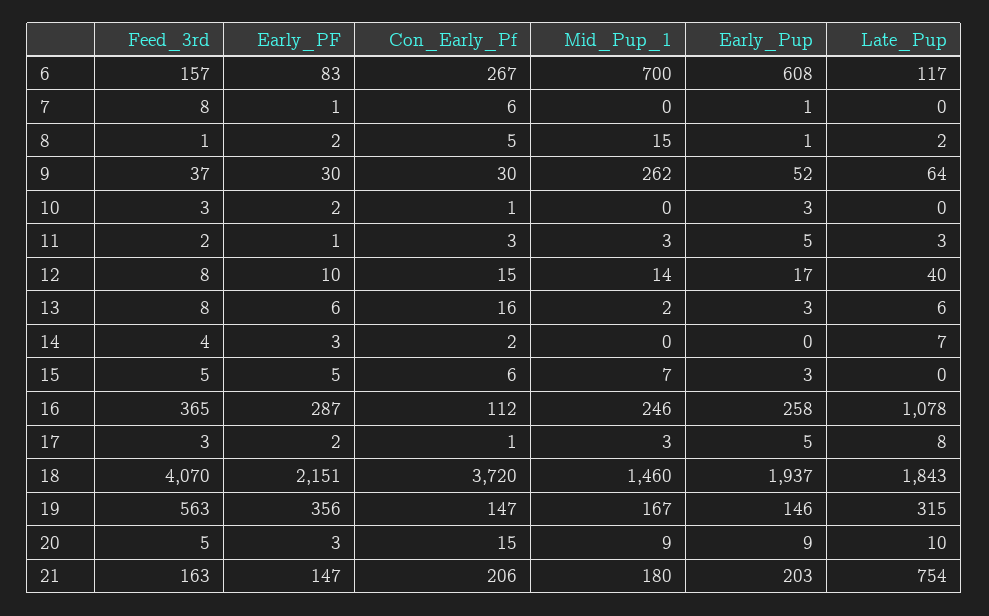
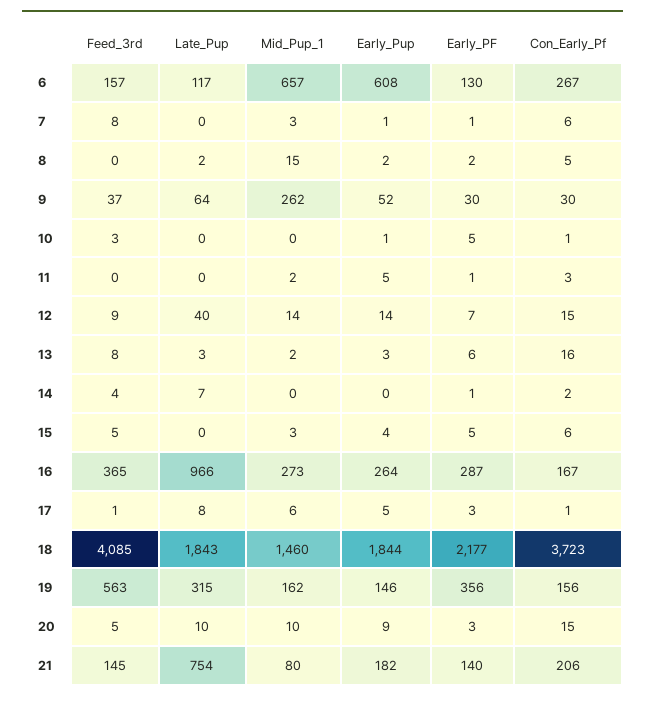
  {
    "Feed_3rd": {
      "6": 157,
      "7": 8,
-     "8": 1,
+     "8": 0,
      "9": 37,
      "10": 3,
-     "11": 2,
+     "11": 0,
-     "12": 8,
+     "12": 9,
      "13": 8,
      "14": 4,
      "15": 5,
      "16": 365,
-     "17": 3,
+     "17": 1,
-     "18": 4070,
+     "18": 4085,
      "19": 563,
      "20": 5,
-     "21": 163
+     "21": 145
    },
    "Early_PF": {
-     "6": 83,
+     "6": 130,
      "7": 1,
      "8": 2,
      "9": 30,
-     "10": 2,
+     "10": 5,
      "11": 1,
-     "12": 10,
+     "12": 7,
      "13": 6,
-     "14": 3,
+     "14": 1,
      "15": 5,
      "16": 287,
-     "17": 2,
+     "17": 3,
-     "18": 2151,
+     "18": 2177,
      "19": 356,
      "20": 3,
-     "21": 147
+     "21": 140
    },
    "Con_Early_Pf": {
      "6": 267,
      "7": 6,
      "8": 5,
      "9": 30,
      "10": 1,
      "11": 3,
      "12": 15,
      "13": 16,
      "14": 2,
      "15": 6,
-     "16": 112,
+     "16": 167,
      "17": 1,
-     "18": 3720,
+     "18": 3723,
-     "19": 147,
+     "19": 156,
      "20": 15,
      "21": 206
    },
    "Mid_Pup_1": {
-     "6": 700,
+     "6": 657,
-     "7": 0,
+     "7": 3,
      "8": 15,
      "9": 262,
      "10": 0,
-     "11": 3,
+     "11": 2,
      "12": 14,
      "13": 2,
      "14": 0,
-     "15": 7,
+     "15": 3,
-     "16": 246,
+     "16": 273,
-     "17": 3,
+     "17": 6,
      "18": 1460,
-     "19": 167,
+     "19": 162,
-     "20": 9,
+     "20": 10,
-     "21": 180
+     "21": 80
    },
    "Early_Pup": {
      "6": 608,
      "7": 1,
-     "8": 1,
+     "8": 2,
      "9": 52,
-     "10": 3,
+     "10": 1,
      "11": 5,
-     "12": 17,
+     "12": 14,
      "13": 3,
      "14": 0,
-     "15": 3,
+     "15": 4,
-     "16": 258,
+     "16": 264,
      "17": 5,
-     "18": 1937,
+     "18": 1844,
      "19": 146,
      "20": 9,
-     "21": 203
+     "21": 182
    },
    "Late_Pup": {
      "6": 117,
      "7": 0,
      "8": 2,
      "9": 64,
      "10": 0,
-     "11": 3,
+     "11": 0,
      "12": 40,
-     "13": 6,
+     "13": 3,
      "14": 7,
      "15": 0,
-     "16": 1078,
+     "16": 966,
      "17": 8,
      "18": 1843,
      "19": 315,
      "20": 10,
      "21": 754
    }
  }

